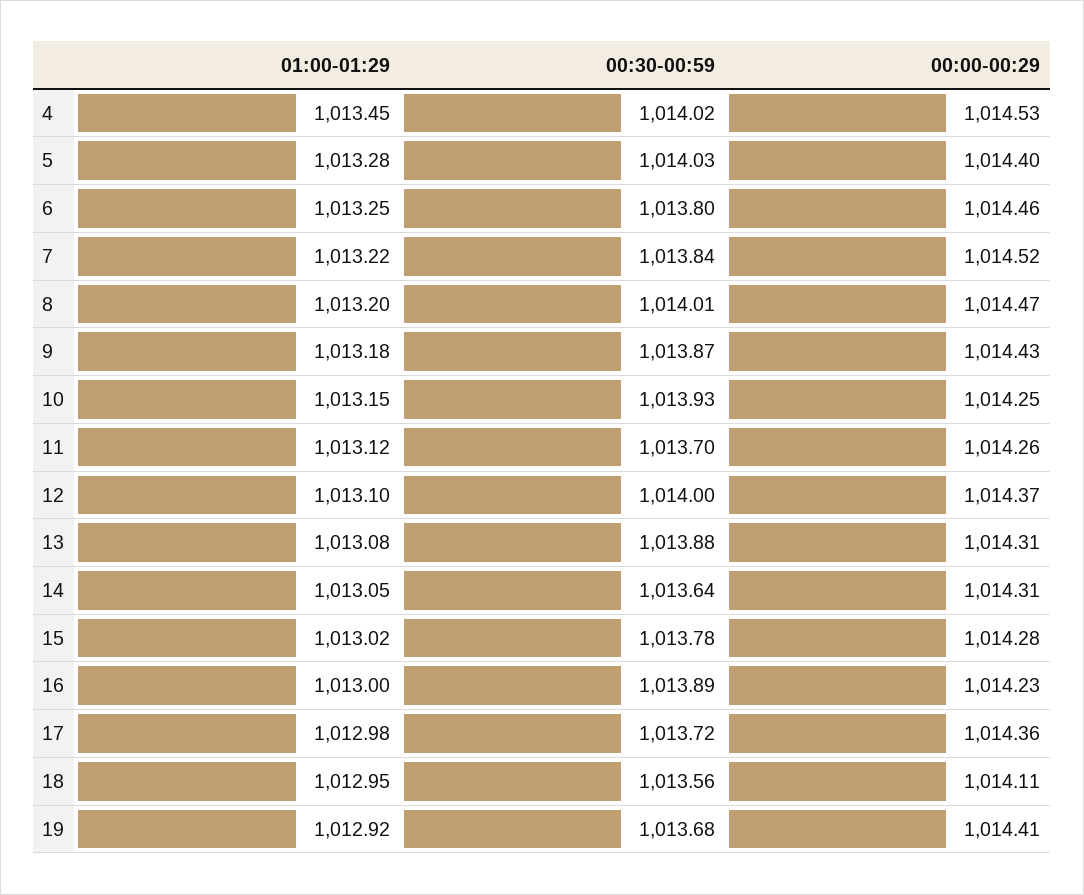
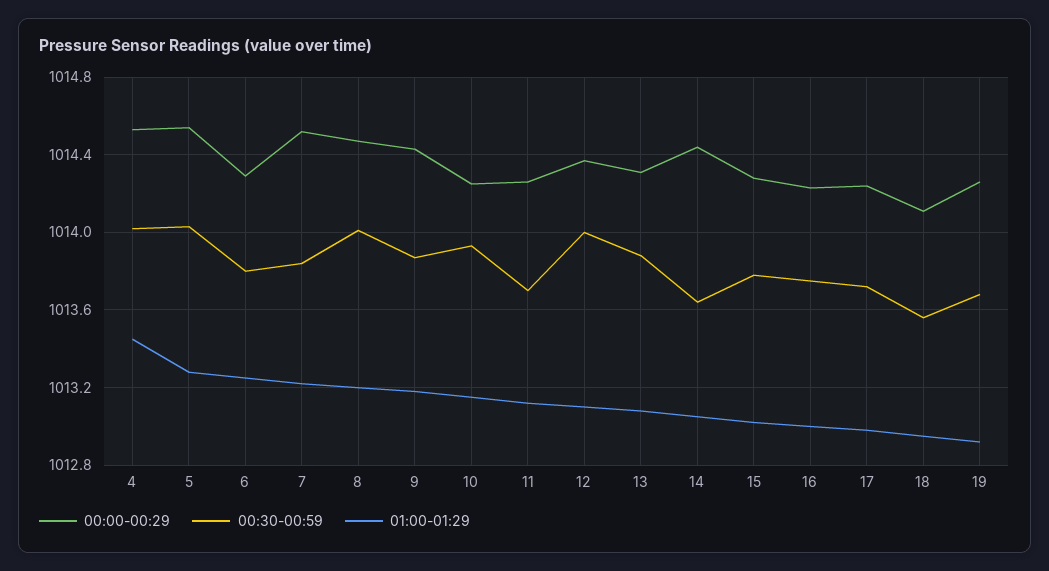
  {
    "01:00-01:29": {
      "4": 1013.45,
      "5": 1013.28,
      "6": 1013.25,
      "7": 1013.22,
      "8": 1013.2,
      "9": 1013.18,
      "10": 1013.15,
      "11": 1013.12,
      "12": 1013.1,
      "13": 1013.08,
      "14": 1013.05,
      "15": 1013.02,
      "16": 1013,
      "17": 1012.98,
      "18": 1012.95,
      "19": 1012.92
    },
    "00:30-00:59": {
      "4": 1014.02,
      "5": 1014.03,
      "6": 1013.8,
      "7": 1013.84,
      "8": 1014.01,
      "9": 1013.87,
      "10": 1013.93,
      "11": 1013.7,
      "12": 1014,
      "13": 1013.88,
      "14": 1013.64,
      "15": 1013.78,
-     "16": 1013.89,
+     "16": 1013.75,
      "17": 1013.72,
      "18": 1013.56,
      "19": 1013.68
    },
    "00:00-00:29": {
      "4": 1014.53,
-     "5": 1014.4,
+     "5": 1014.55,
-     "6": 1014.46,
+     "6": 1014.3,
      "7": 1014.52,
      "8": 1014.47,
      "9": 1014.43,
      "10": 1014.25,
      "11": 1014.26,
      "12": 1014.37,
      "13": 1014.31,
-     "14": 1014.31,
+     "14": 1014.45,
      "15": 1014.28,
      "16": 1014.23,
-     "17": 1014.36,
+     "17": 1014.25,
      "18": 1014.11,
-     "19": 1014.41
+     "19": 1014.25
    }
  }

